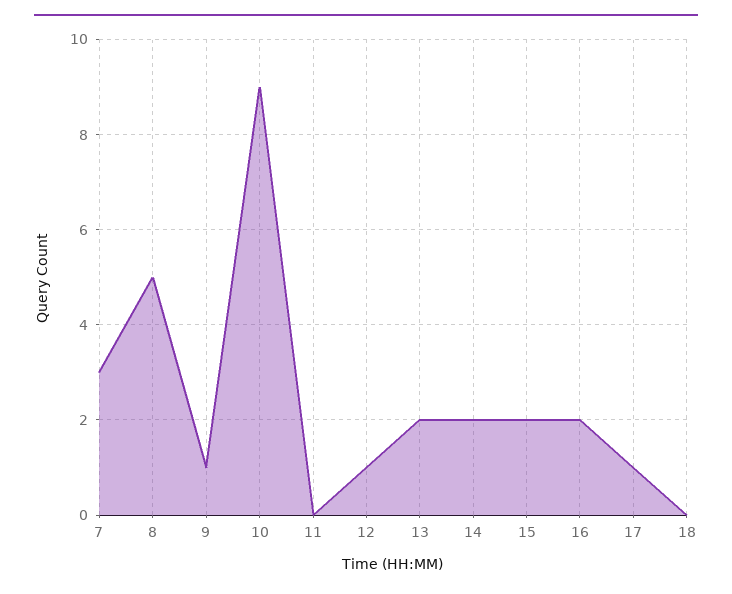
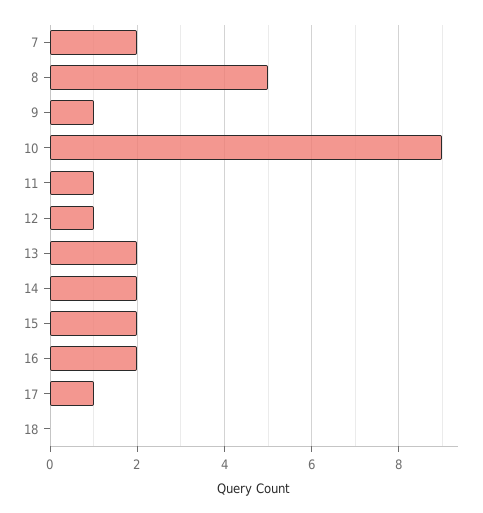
  {
-   "7": 3,
+   "7": 2,
    "8": 5,
    "9": 1,
    "10": 9,
-   "11": 0,
+   "11": 1,
    "12": 1,
    "13": 2,
    "14": 2,
    "15": 2,
    "16": 2,
    "17": 1,
    "18": 0
  }

